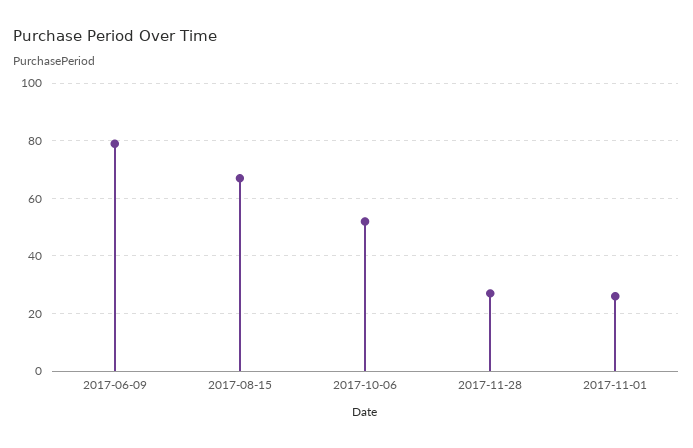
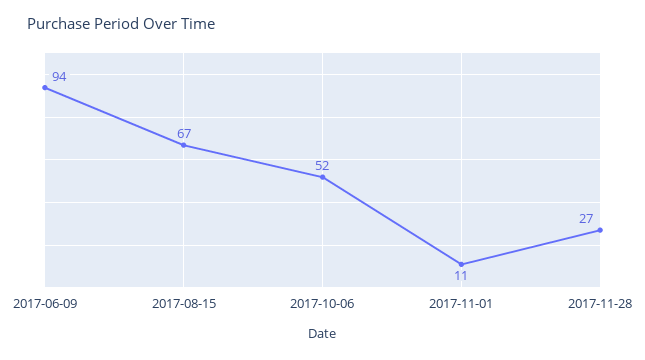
  {
-   "2017-06-09": 80,
+   "2017-06-09": 94,
    "2017-08-15": 67,
    "2017-10-06": 52,
    "2017-11-28": 27,
-   "2017-11-01": 25
+   "2017-11-01": 11
  }

